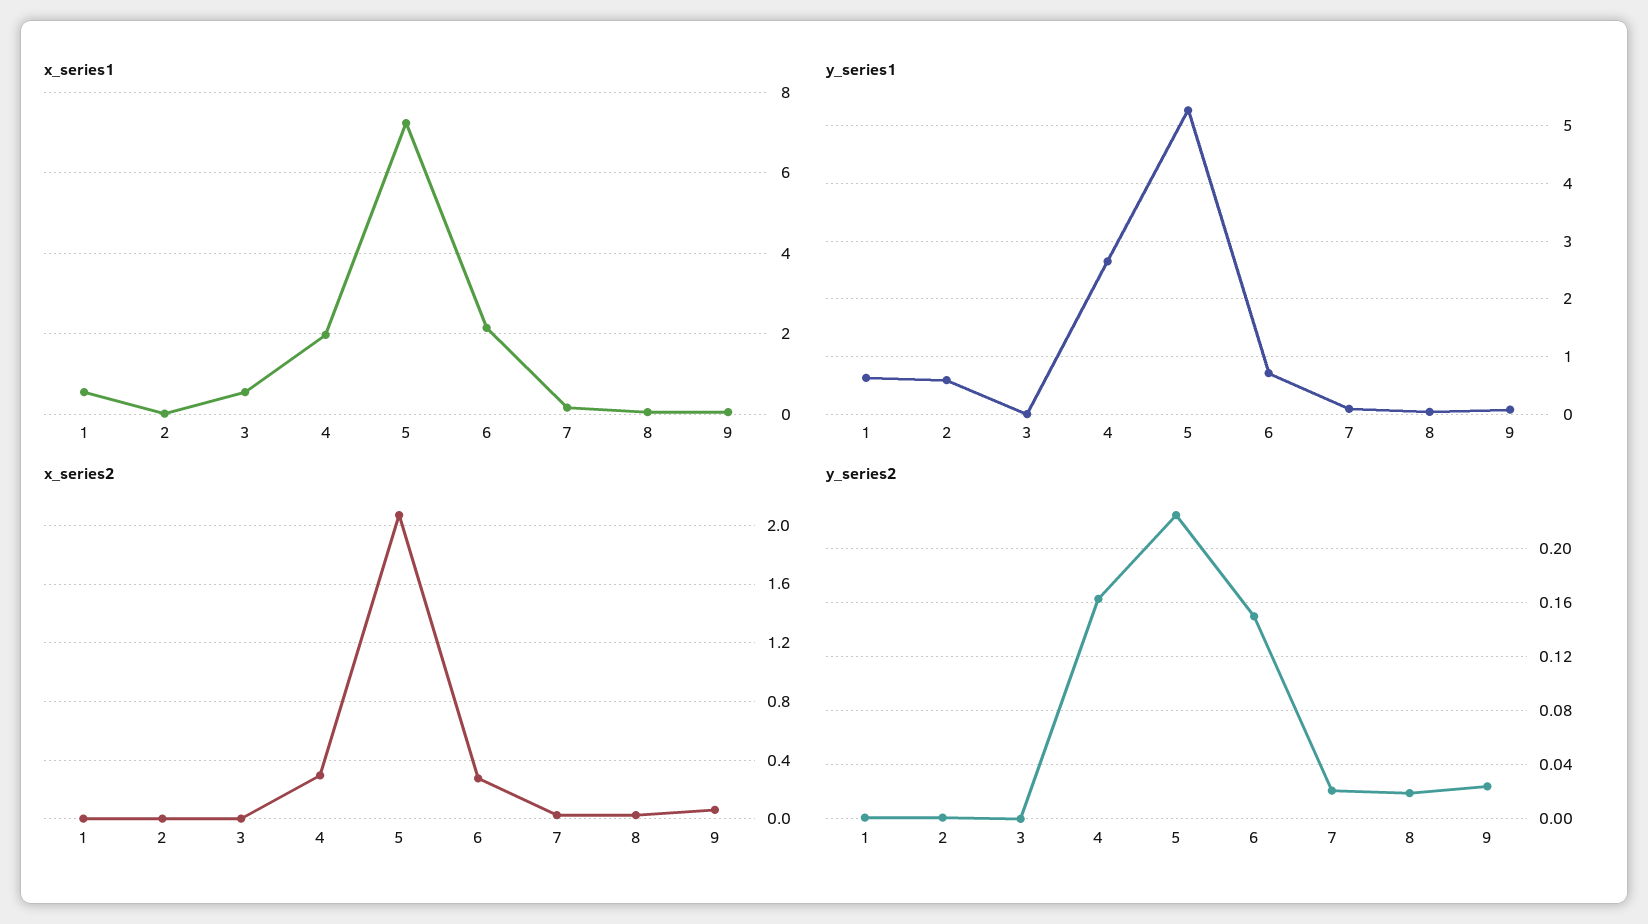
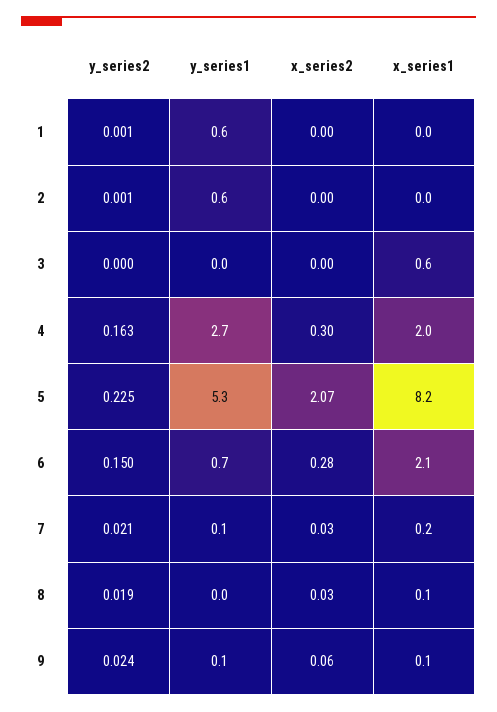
  {
    "x_series1": {
-     "1": 0.6,
+     "1": 0,
      "2": 0,
      "3": 0.6,
      "4": 2,
-     "5": 7.2,
+     "5": 8.2,
      "6": 2.1,
      "7": 0.2,
      "8": 0.1,
      "9": 0.1
    },
    "y_series1": {
      "1": 0.6,
      "2": 0.6,
      "3": 0,
      "4": 2.7,
      "5": 5.3,
      "6": 0.7,
      "7": 0.1,
      "8": 0,
      "9": 0.1
    },
    "x_series2": {
      "1": 0,
      "2": 0,
      "3": 0,
      "4": 0.3,
      "5": 2.07,
      "6": 0.28,
      "7": 0.03,
      "8": 0.03,
      "9": 0.06
    },
    "y_series2": {
      "1": 0.001,
      "2": 0.001,
      "3": 0,
      "4": 0.163,
      "5": 0.225,
      "6": 0.15,
      "7": 0.021,
      "8": 0.019,
      "9": 0.024
    }
  }

